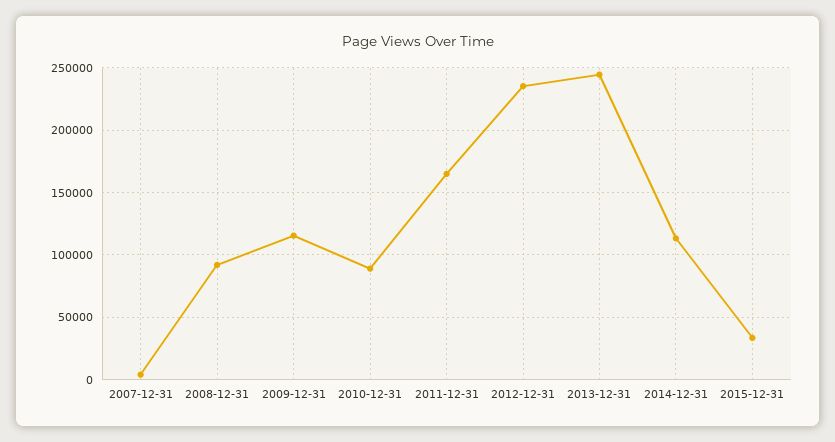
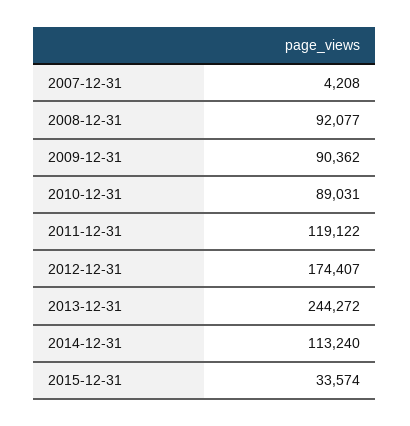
  {
    "2007-12-31": 4208,
    "2008-12-31": 92077,
-   "2009-12-31": 115000,
+   "2009-12-31": 90362,
    "2010-12-31": 89031,
-   "2011-12-31": 165000,
+   "2011-12-31": 119122,
-   "2012-12-31": 235000,
+   "2012-12-31": 174407,
    "2013-12-31": 244272,
    "2014-12-31": 113240,
    "2015-12-31": 33574
  }

